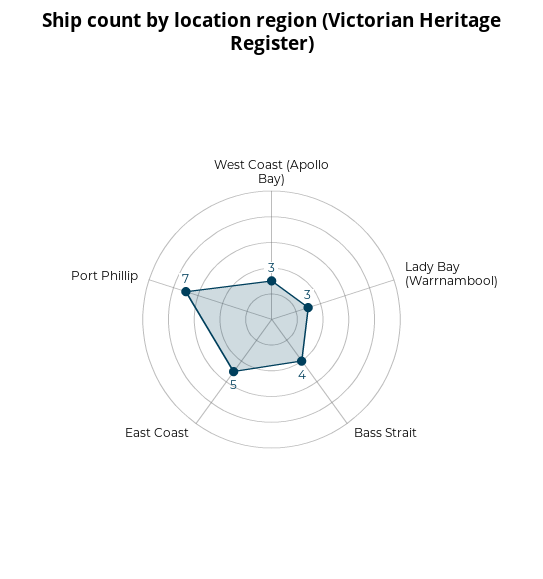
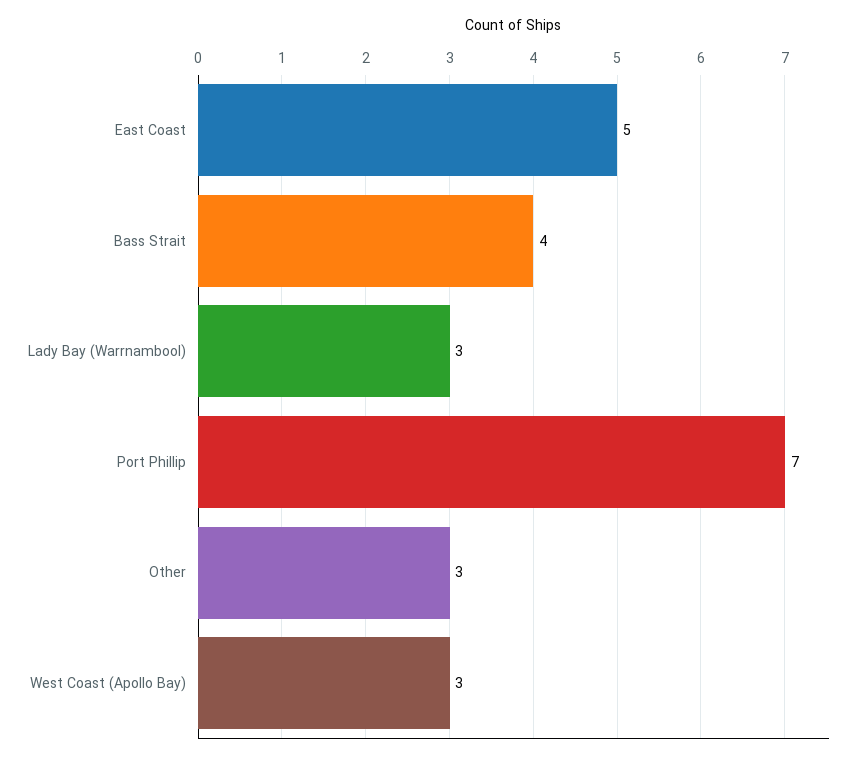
  {
    "West Coast (Apollo Bay)": 3,
    "Lady Bay (Warrnambool)": 3,
    "Bass Strait": 4,
    "East Coast": 5,
-   "Port Phillip": 7
+   "Port Phillip": 7,
+   "Other": 3
  }

